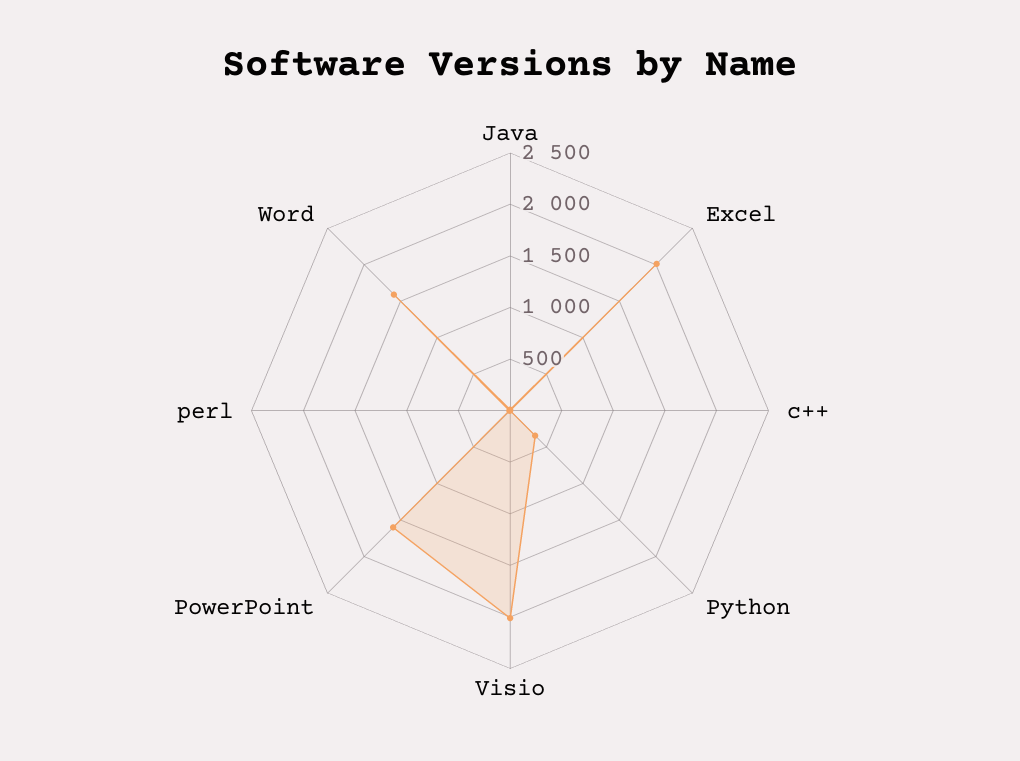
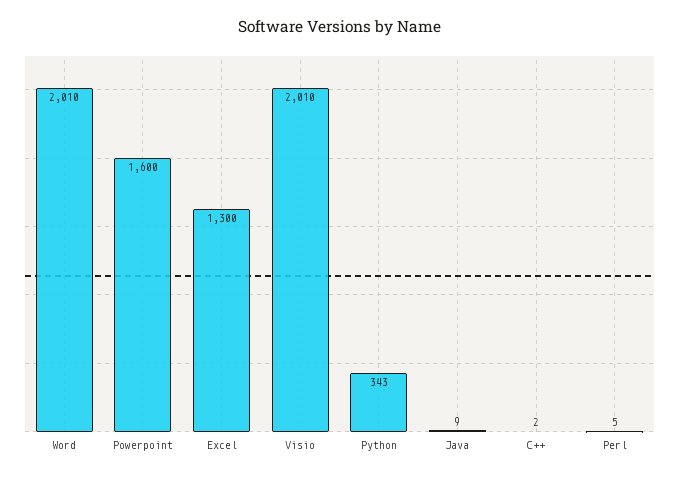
  {
    "Java": 9,
-   "Excel": 2000,
+   "Excel": 1300,
    "c++": 2,
    "Python": 343,
    "Visio": 2010,
    "PowerPoint": 1600,
    "perl": 5,
-   "Word": 1600
+   "Word": 2010
  }

